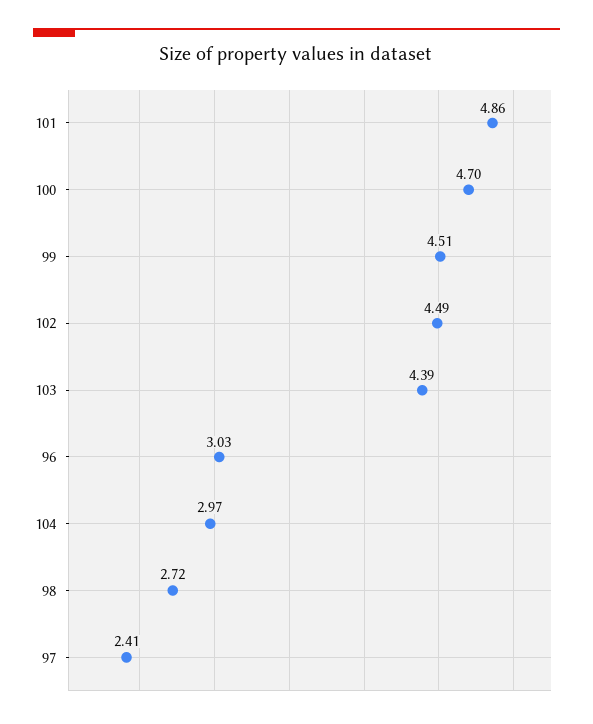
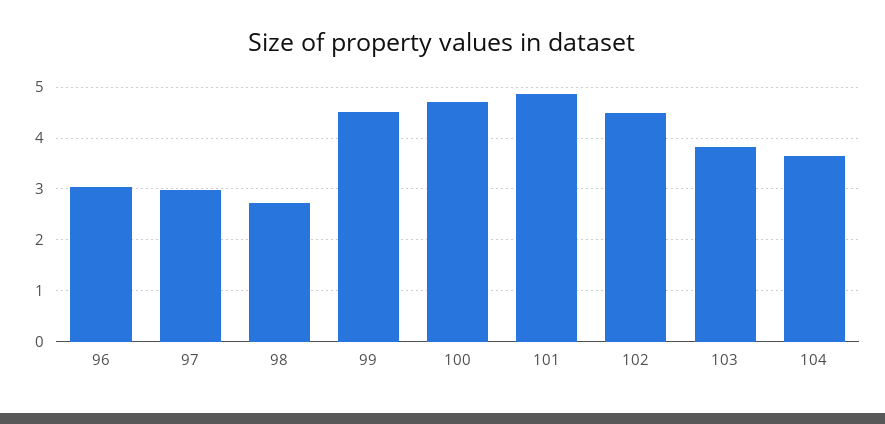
  {
    "101": 4.86,
    "100": 4.7,
    "99": 4.51,
    "102": 4.49,
-   "103": 4.39,
+   "103": 3.8,
    "96": 3.03,
-   "104": 2.97,
+   "104": 3.6,
    "98": 2.72,
-   "97": 2.41
+   "97": 3
  }

